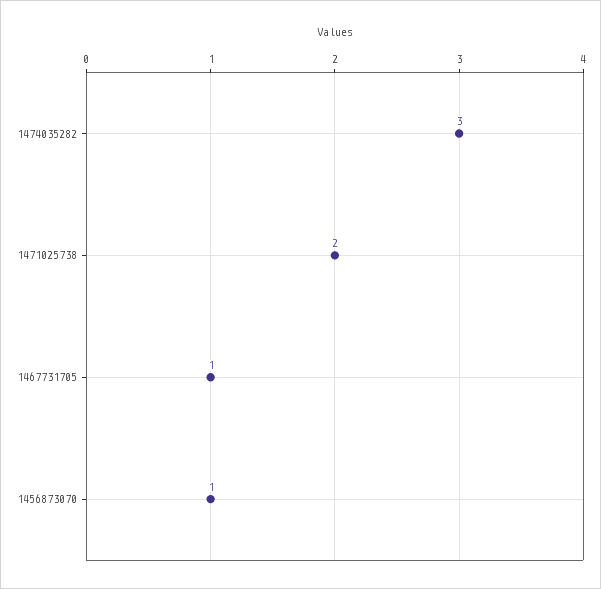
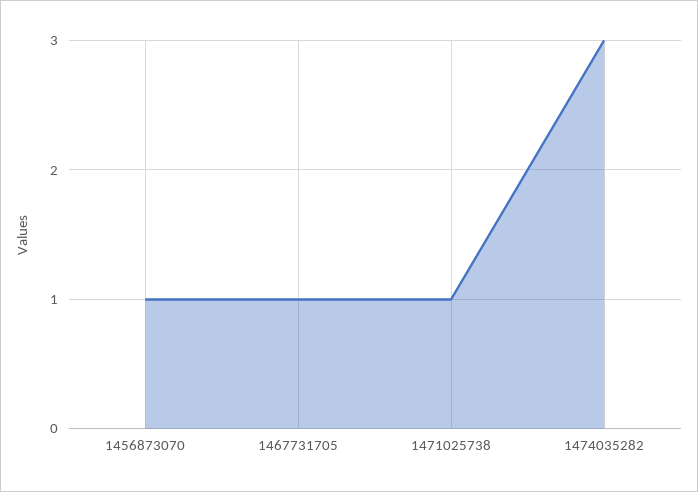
  {
    "1474035282": 3,
-   "1471025738": 2,
+   "1471025738": 1,
    "1467731705": 1,
    "1456873070": 1
  }

